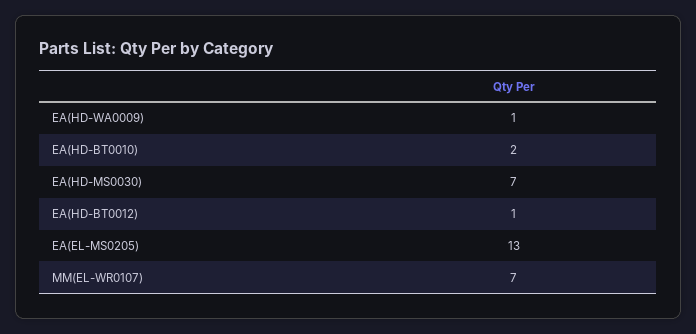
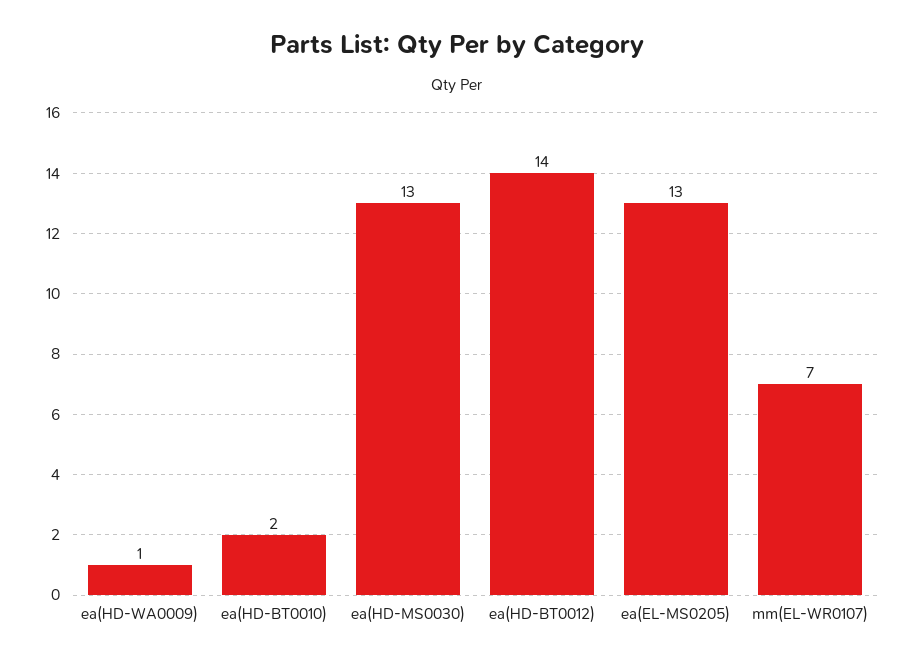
  {
    "EA(HD-WA0009)": 1,
    "EA(HD-BT0010)": 2,
-   "EA(HD-MS0030)": 7,
+   "EA(HD-MS0030)": 13,
-   "EA(HD-BT0012)": 1,
+   "EA(HD-BT0012)": 14,
    "EA(EL-MS0205)": 13,
    "MM(EL-WR0107)": 7
  }

